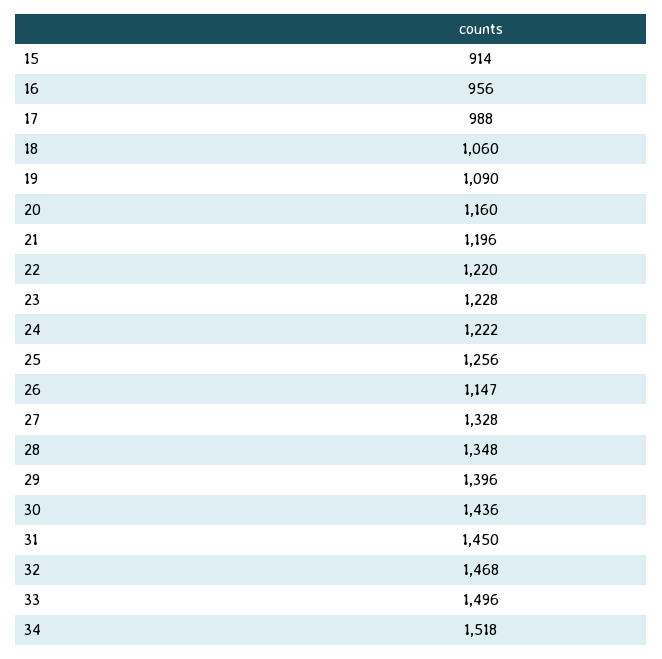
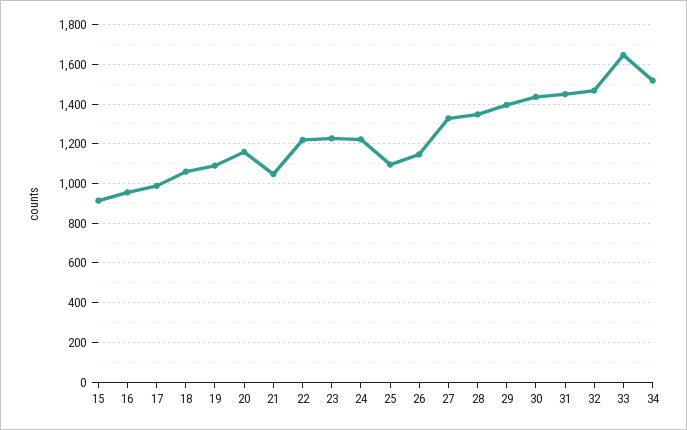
  {
    "15": 914,
    "16": 956,
    "17": 988,
    "18": 1060,
    "19": 1090,
    "20": 1160,
-   "21": 1196,
+   "21": 1050,
    "22": 1220,
    "23": 1228,
    "24": 1222,
-   "25": 1256,
+   "25": 1100,
    "26": 1147,
    "27": 1328,
    "28": 1348,
    "29": 1396,
    "30": 1436,
    "31": 1450,
    "32": 1468,
-   "33": 1496,
+   "33": 1650,
    "34": 1518
  }

